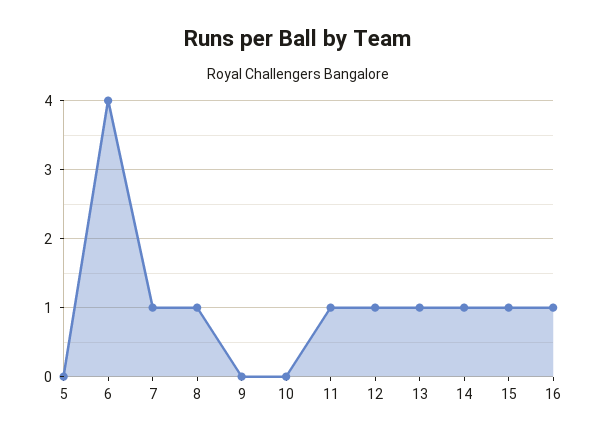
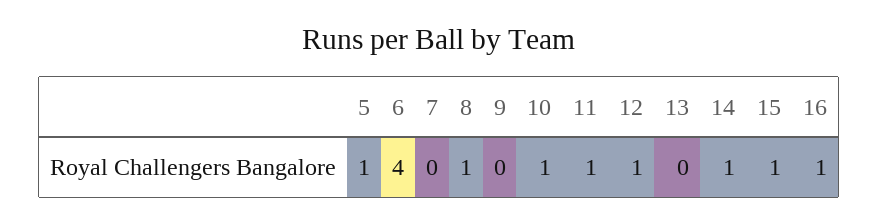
  {
-   "5": 0,
+   "5": 1,
    "6": 4,
-   "7": 1,
+   "7": 0,
    "8": 1,
    "9": 0,
-   "10": 0,
+   "10": 1,
    "11": 1,
    "12": 1,
-   "13": 1,
+   "13": 0,
    "14": 1,
    "15": 1,
    "16": 1
  }

